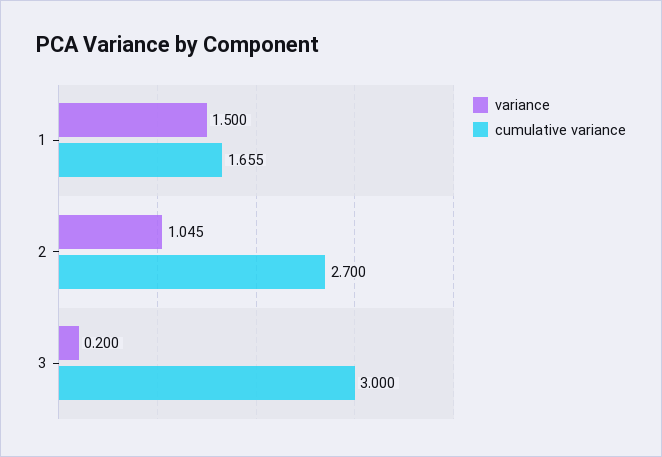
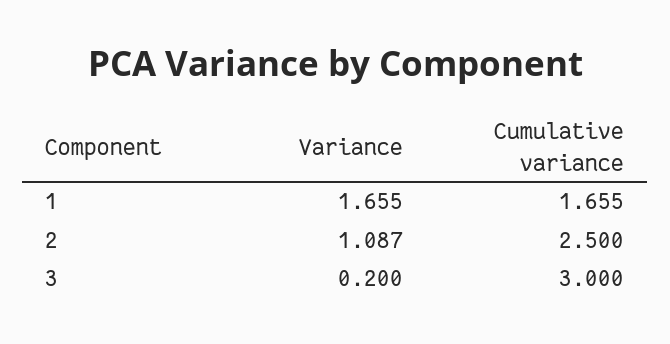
  {
    "variance": {
-     "1": 1.5,
+     "1": 1.655,
-     "2": 1.045,
+     "2": 1.087,
      "3": 0.2
    },
    "cumulative variance": {
      "1": 1.655,
-     "2": 2.7,
+     "2": 2.5,
      "3": 3
    }
  }

